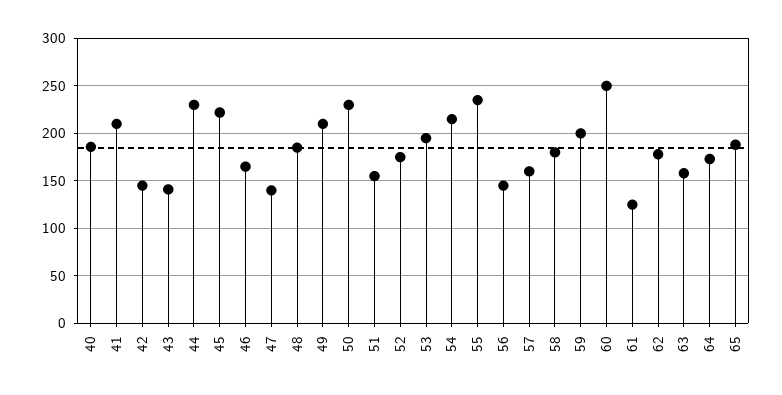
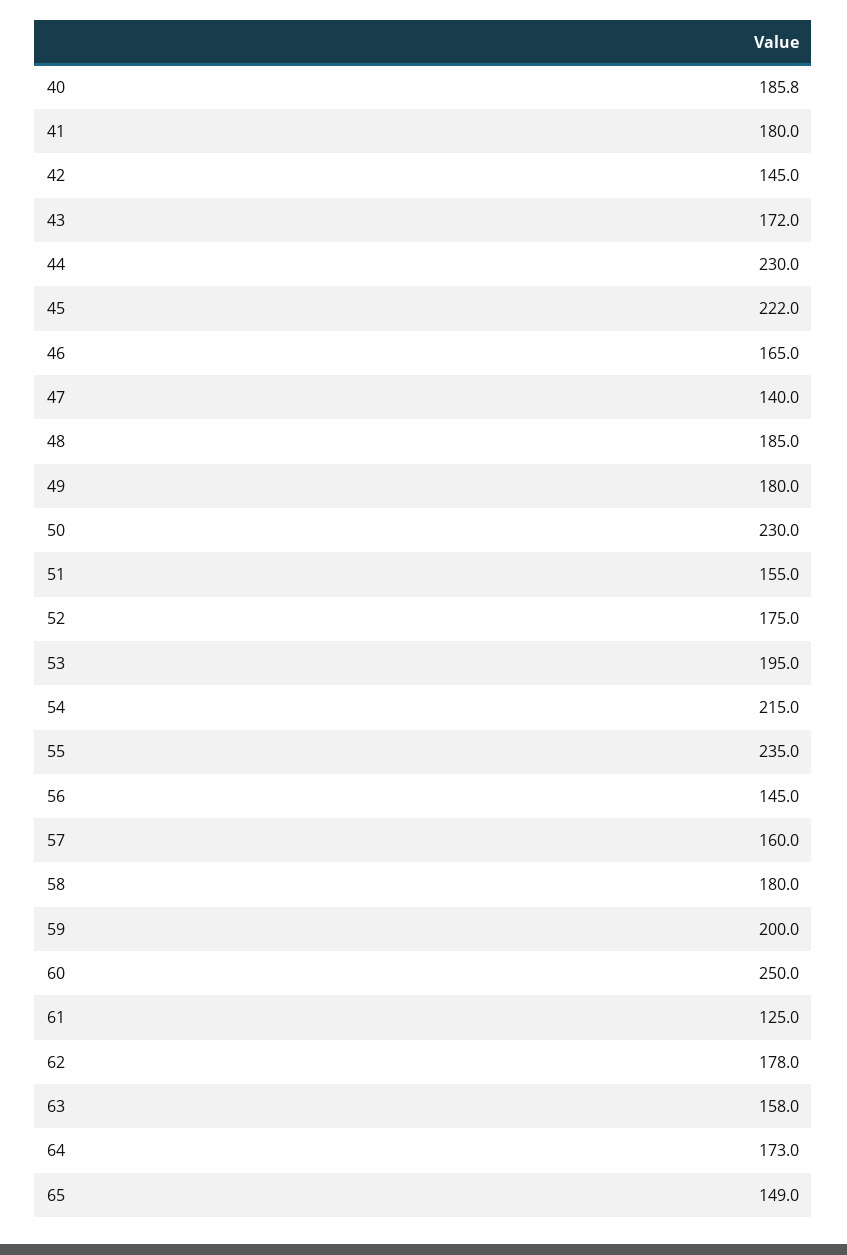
  {
    "40": 185.8,
-   "41": 210,
+   "41": 180,
    "42": 145,
-   "43": 140,
+   "43": 172,
    "44": 230,
    "45": 222,
    "46": 165,
    "47": 140,
    "48": 185,
-   "49": 210,
+   "49": 180,
    "50": 230,
    "51": 155,
    "52": 175,
    "53": 195,
    "54": 215,
    "55": 235,
    "56": 145,
    "57": 160,
    "58": 180,
    "59": 200,
    "60": 250,
    "61": 125,
    "62": 178,
    "63": 158,
    "64": 173,
-   "65": 190
+   "65": 149
  }

